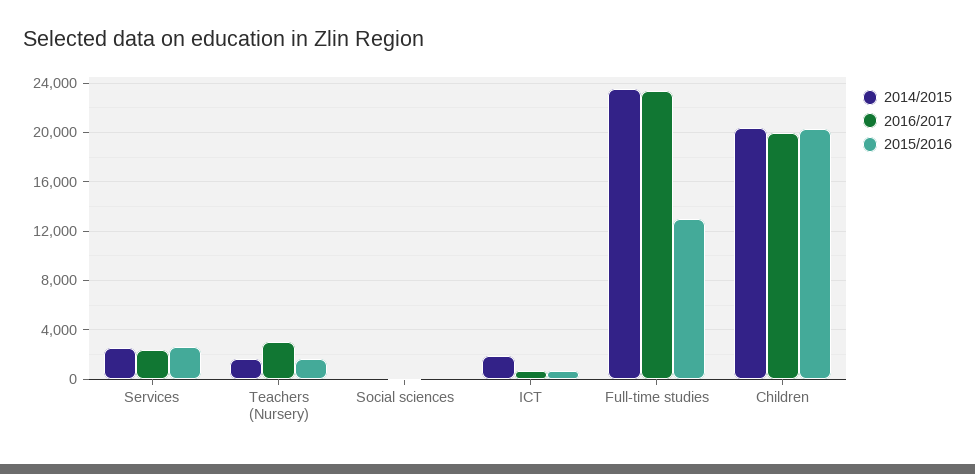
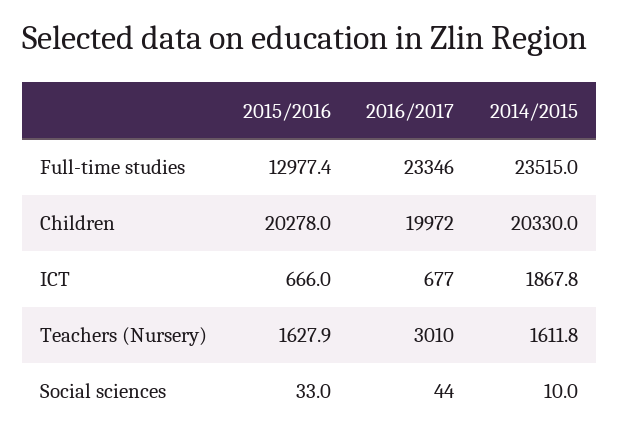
  {
    "2014/2015": {
-     "Services": 2500,
      "Teachers (Nursery)": 1611.8,
      "Social sciences": 10,
      "ICT": 1867.8,
      "Full-time studies": 23515,
      "Children": 20330
    },
    "2016/2017": {
-     "Services": 2500,
      "Teachers (Nursery)": 3010,
      "Social sciences": 44,
      "ICT": 677,
      "Full-time studies": 23346,
      "Children": 19972
    },
    "2015/2016": {
-     "Services": 2500,
      "Teachers (Nursery)": 1627.9,
      "Social sciences": 33,
      "ICT": 666,
      "Full-time studies": 12977.4,
      "Children": 20278
    }
  }

